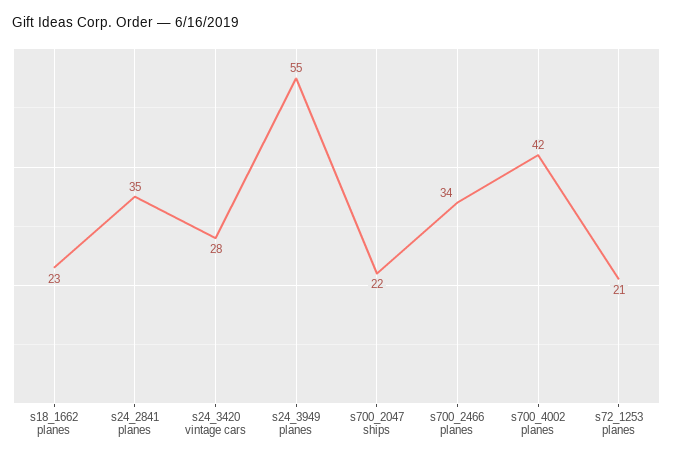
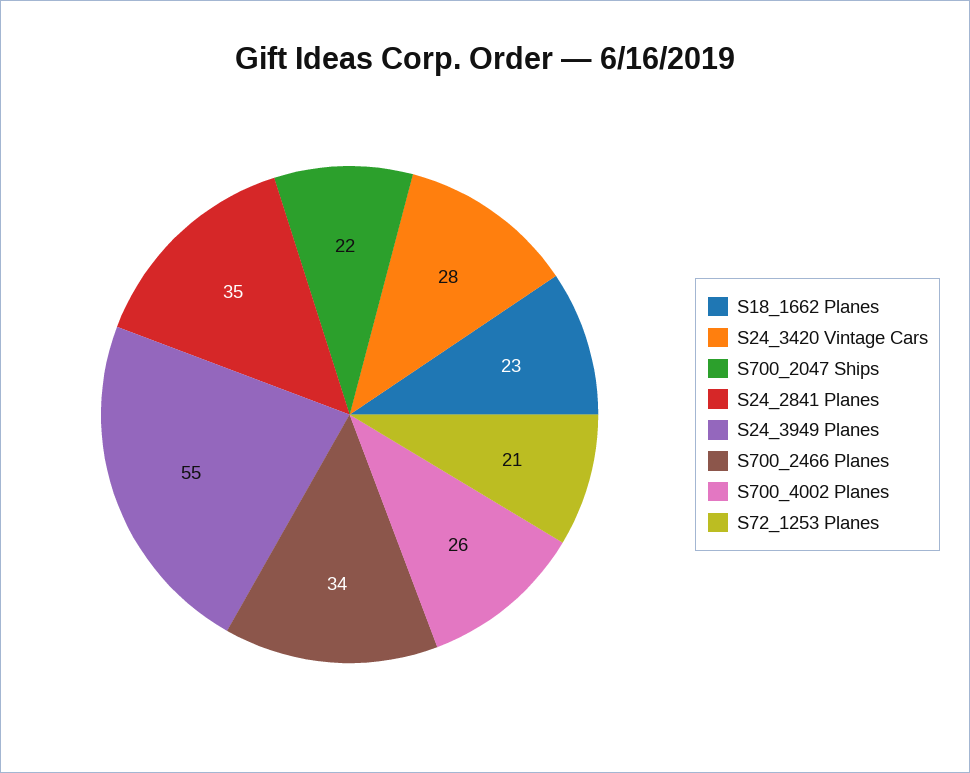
  {
    "s18_1662 planes": 23,
    "s24_2841 planes": 35,
    "s24_3420 vintage cars": 28,
    "s24_3949 planes": 55,
    "s700_2047 ships": 22,
    "s700_2466 planes": 34,
-   "s700_4002 planes": 42,
+   "s700_4002 planes": 26,
    "s72_1253 planes": 21
  }

